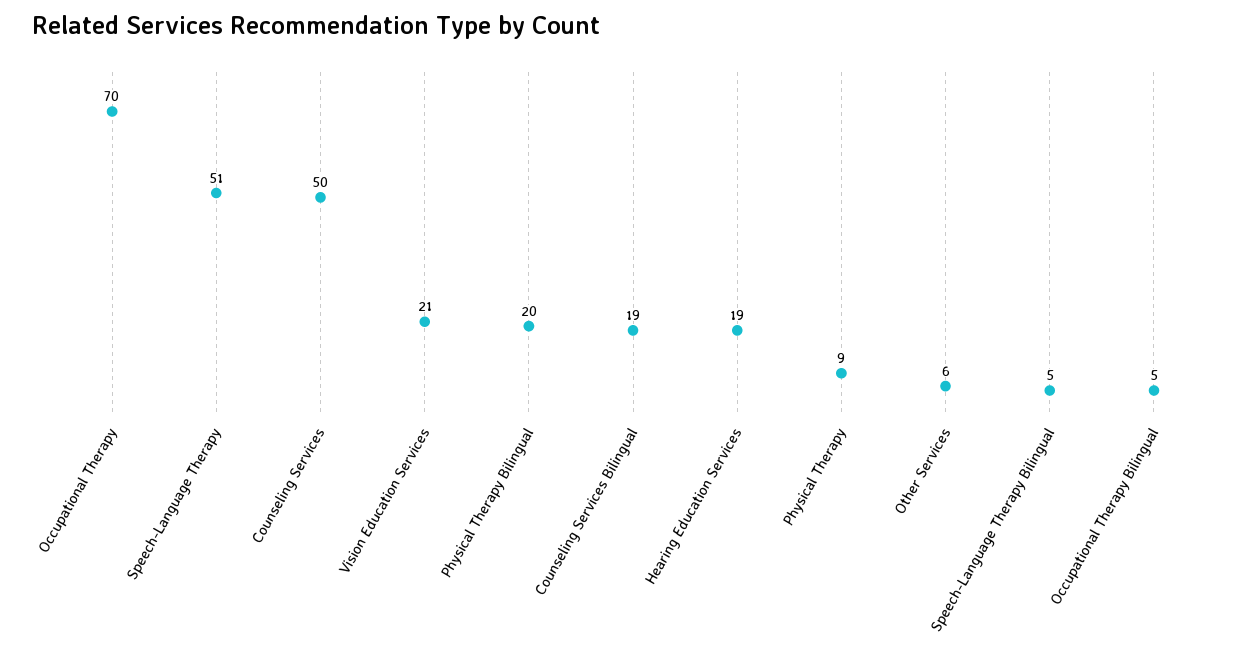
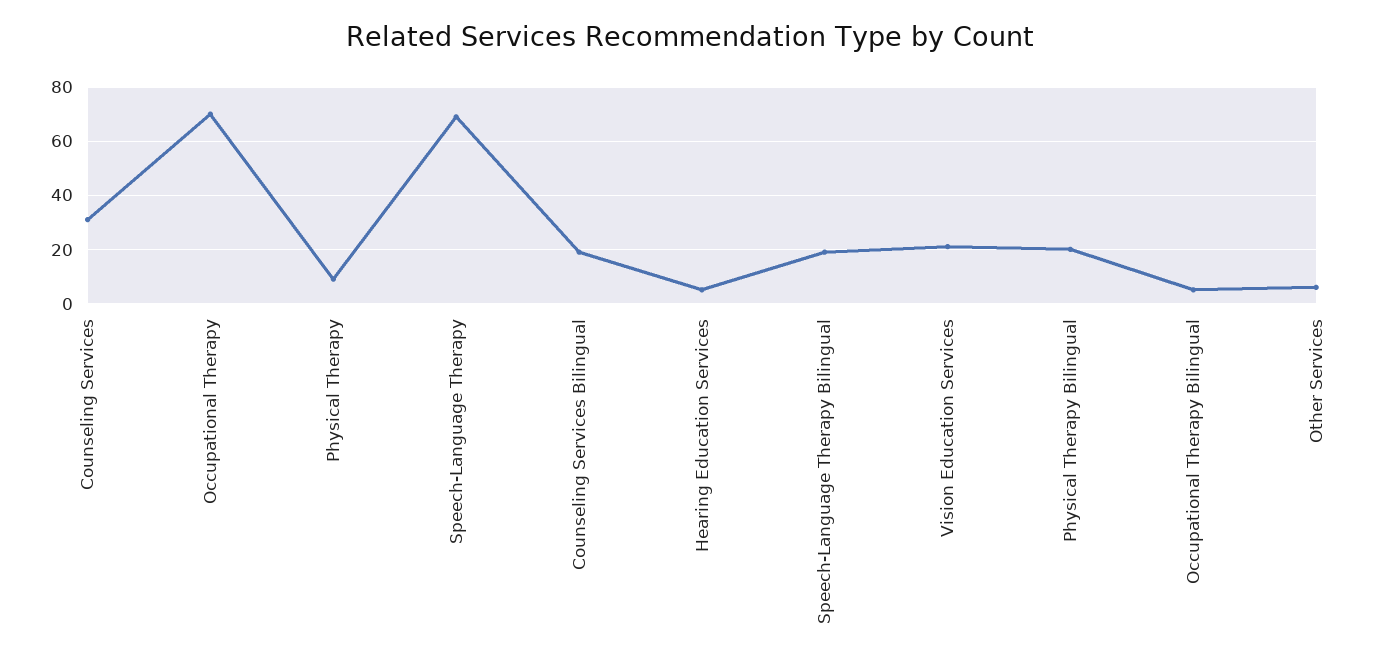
  {
    "Occupational Therapy": 70,
-   "Speech-Language Therapy": 51,
+   "Speech-Language Therapy": 70,
-   "Counseling Services": 50,
+   "Counseling Services": 30,
    "Vision Education Services": 21,
    "Physical Therapy Bilingual": 20,
    "Counseling Services Bilingual": 19,
-   "Hearing Education Services": 19,
+   "Hearing Education Services": 5,
    "Physical Therapy": 9,
    "Other Services": 6,
-   "Speech-Language Therapy Bilingual": 5,
+   "Speech-Language Therapy Bilingual": 20,
    "Occupational Therapy Bilingual": 5
  }

